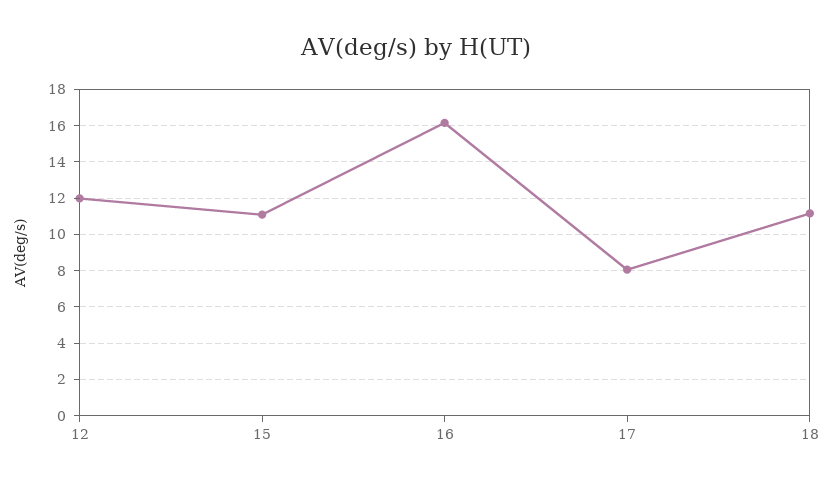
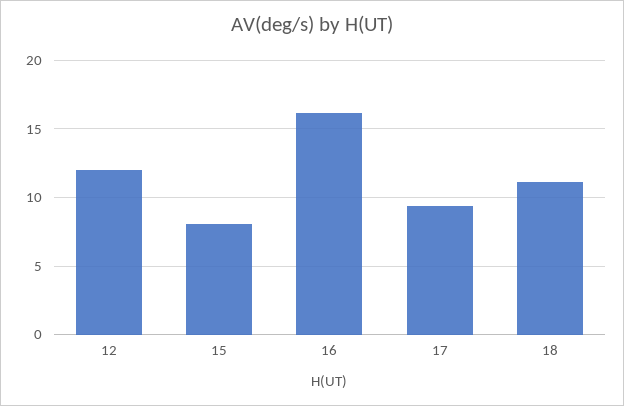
  {
    "12": 12,
-   "15": 11,
+   "15": 8,
    "16": 16,
-   "17": 8,
+   "17": 9.5,
    "18": 11
  }

